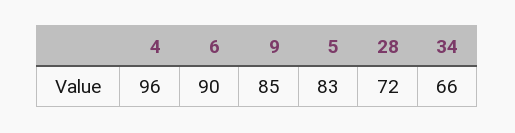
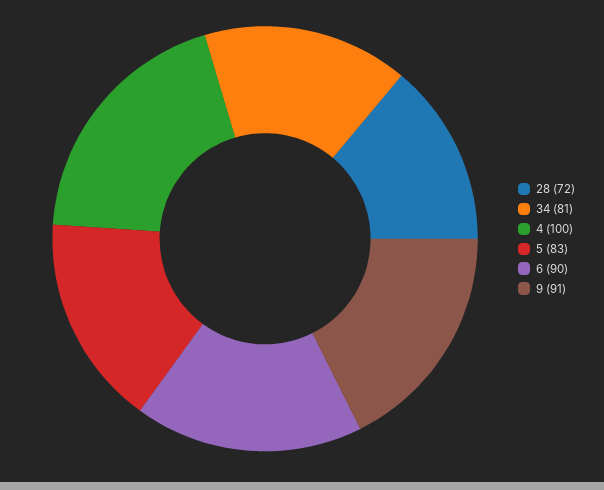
  {
-   "4": 96,
+   "4": 100,
    "6": 90,
-   "9": 85,
+   "9": 91,
    "5": 83,
    "28": 72,
-   "34": 66
+   "34": 81
  }

